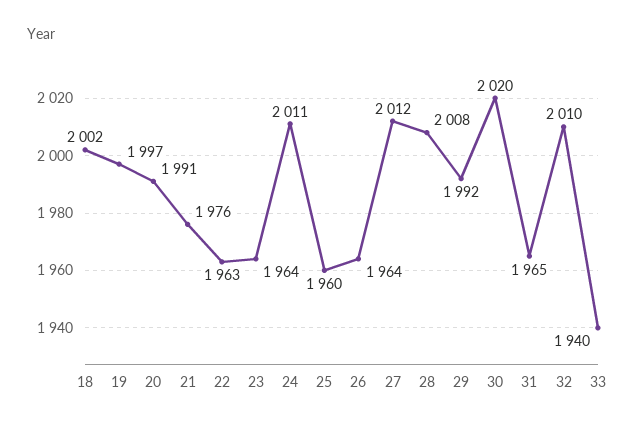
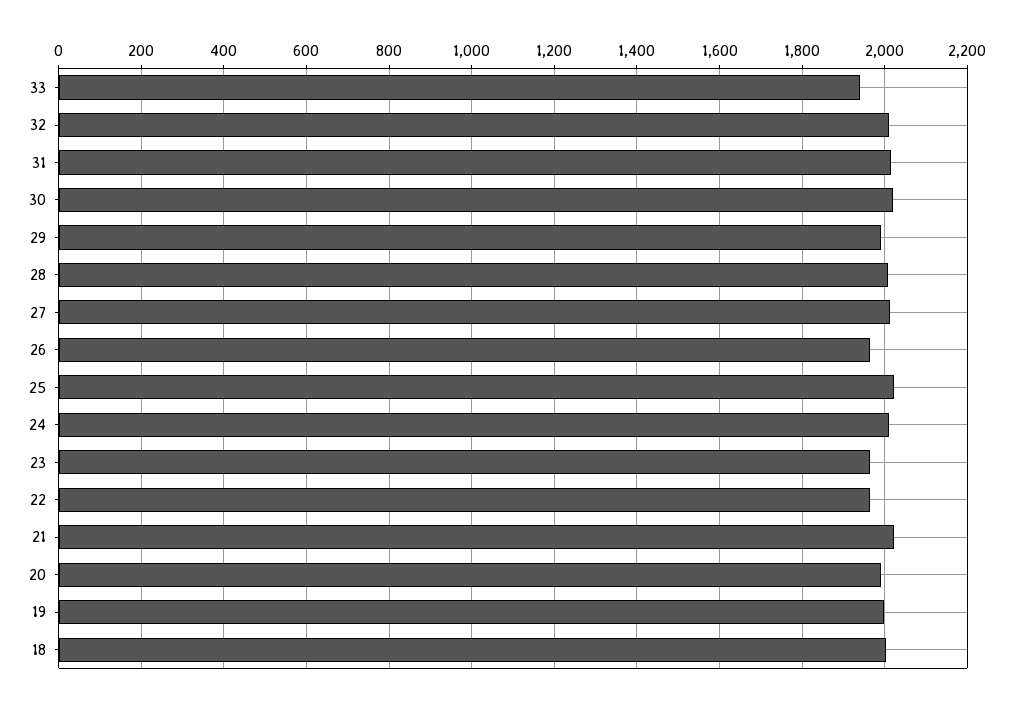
  {
    "18": 2002,
    "19": 1997,
    "20": 1991,
-   "21": 1976,
+   "21": 2020,
    "22": 1963,
    "23": 1964,
    "24": 2011,
-   "25": 1960,
+   "25": 2020,
    "26": 1964,
    "27": 2012,
    "28": 2008,
    "29": 1992,
    "30": 2020,
-   "31": 1965,
+   "31": 2020,
    "32": 2010,
    "33": 1940
  }

